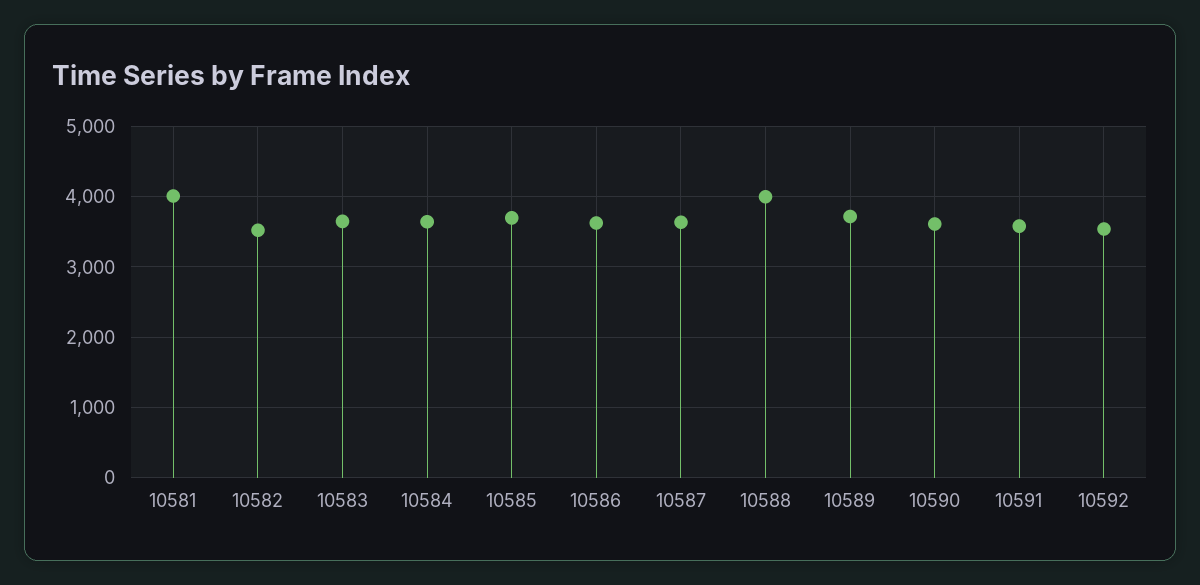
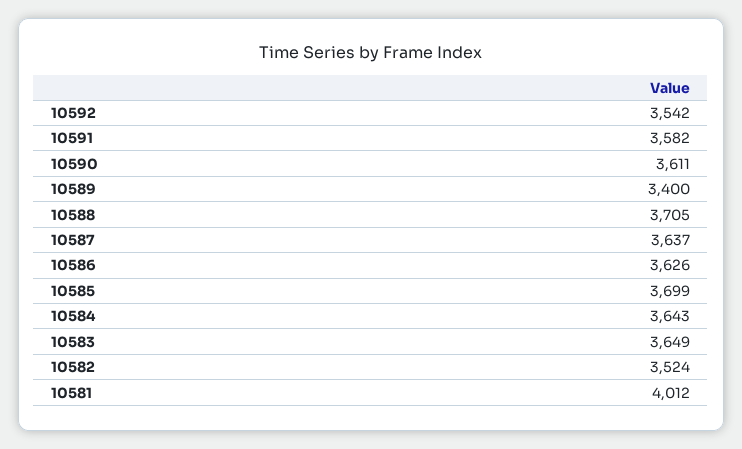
  {
    "10581": 4012,
    "10582": 3524,
    "10583": 3649,
    "10584": 3643,
    "10585": 3699,
    "10586": 3626,
    "10587": 3637,
-   "10588": 4000,
+   "10588": 3705,
-   "10589": 3700,
+   "10589": 3400,
    "10590": 3611,
    "10591": 3582,
    "10592": 3542
  }

